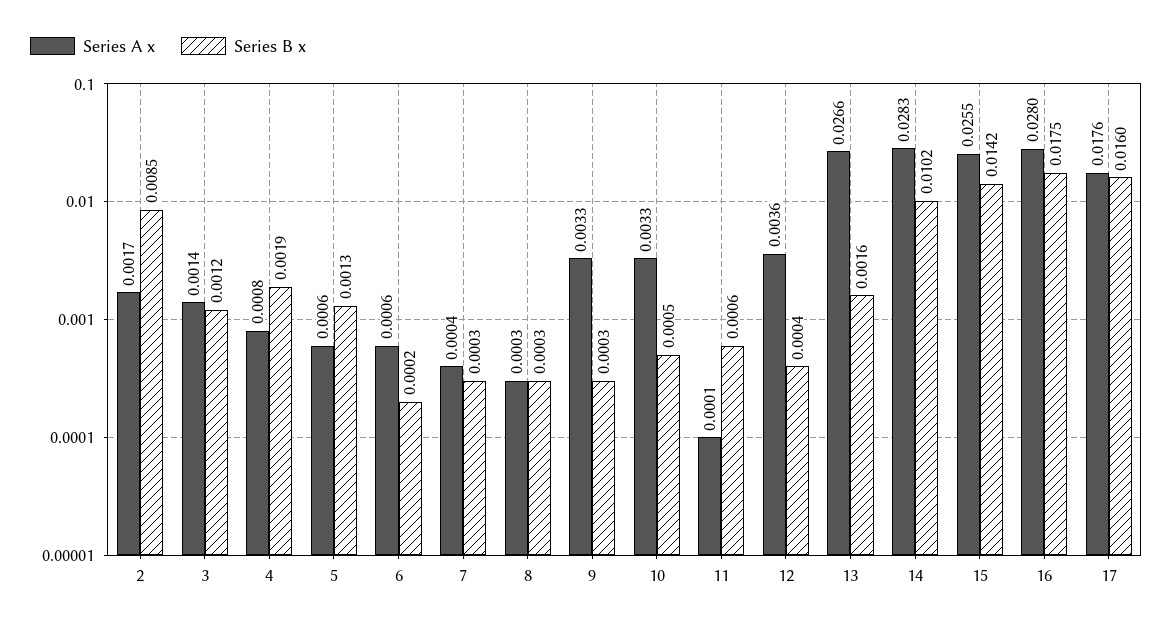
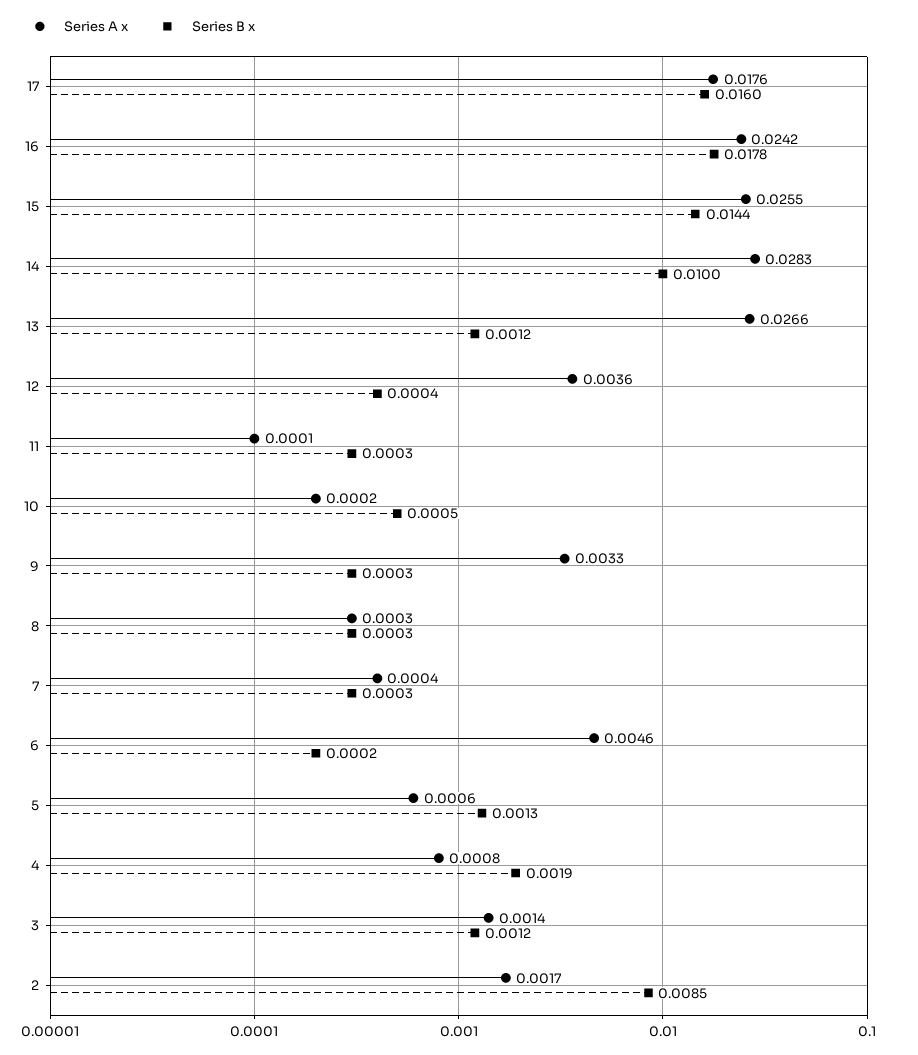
  {
    "Series A x": {
      "2": 0.0017,
      "3": 0.0014,
      "4": 0.0008,
      "5": 0.0006,
-     "6": 0.0006,
+     "6": 0.0046,
      "7": 0.0004,
      "8": 0.0003,
      "9": 0.0033,
-     "10": 0.0033,
+     "10": 0.0002,
      "11": 0.0001,
      "12": 0.0036,
      "13": 0.0266,
      "14": 0.0283,
      "15": 0.0255,
-     "16": 0.028,
+     "16": 0.0242,
      "17": 0.0176
    },
    "Series B x": {
      "2": 0.0085,
      "3": 0.0012,
      "4": 0.0019,
      "5": 0.0013,
      "6": 0.0002,
      "7": 0.0003,
      "8": 0.0003,
      "9": 0.0003,
      "10": 0.0005,
-     "11": 0.0006,
+     "11": 0.0003,
      "12": 0.0004,
-     "13": 0.0016,
+     "13": 0.0012,
-     "14": 0.0102,
+     "14": 0.01,
-     "15": 0.0142,
+     "15": 0.0144,
-     "16": 0.0175,
+     "16": 0.0178,
      "17": 0.016
    }
  }

